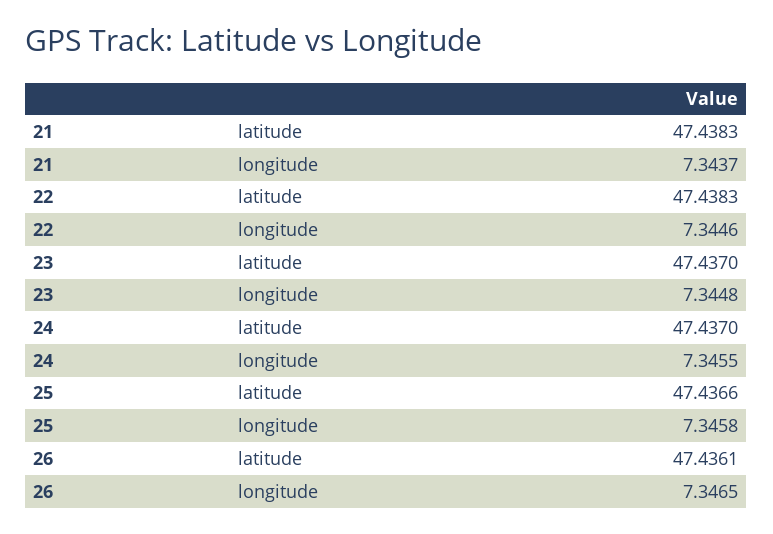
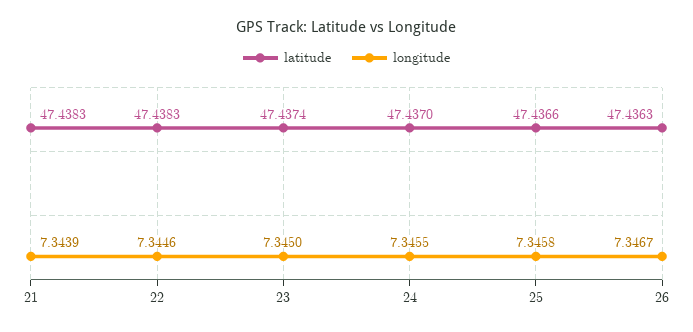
  {
    "latitude": {
      "21": 47.4383,
      "22": 47.4383,
-     "23": 47.437,
+     "23": 47.4374,
      "24": 47.437,
      "25": 47.4366,
-     "26": 47.4361
+     "26": 47.4363
    },
    "longitude": {
-     "21": 7.3437,
+     "21": 7.3439,
      "22": 7.3446,
-     "23": 7.3448,
+     "23": 7.345,
      "24": 7.3455,
      "25": 7.3458,
-     "26": 7.3465
+     "26": 7.3467
    }
  }

